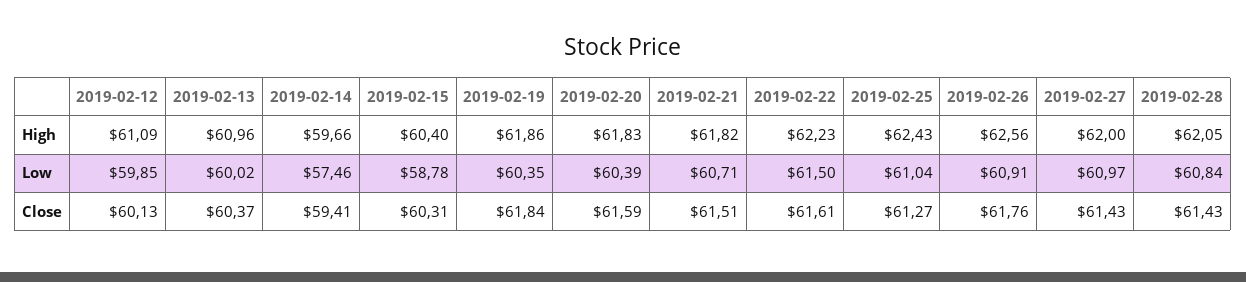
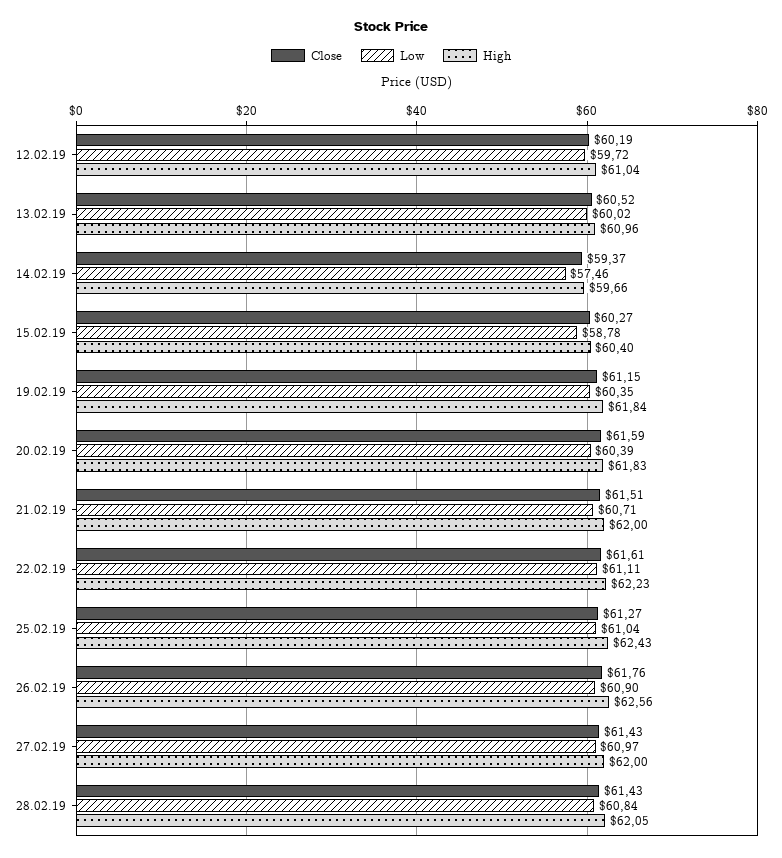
  {
    "High": {
-     "2019-02-12": 61.09,
+     "2019-02-12": 61.04,
      "2019-02-13": 60.96,
      "2019-02-14": 59.66,
      "2019-02-15": 60.4,
-     "2019-02-19": 61.86,
+     "2019-02-19": 61.84,
      "2019-02-20": 61.83,
-     "2019-02-21": 61.82,
+     "2019-02-21": 62,
      "2019-02-22": 62.23,
      "2019-02-25": 62.43,
      "2019-02-26": 62.56,
      "2019-02-27": 62,
      "2019-02-28": 62.05
    },
    "Low": {
-     "2019-02-12": 59.85,
+     "2019-02-12": 59.72,
      "2019-02-13": 60.02,
      "2019-02-14": 57.46,
      "2019-02-15": 58.78,
      "2019-02-19": 60.35,
      "2019-02-20": 60.39,
      "2019-02-21": 60.71,
-     "2019-02-22": 61.5,
+     "2019-02-22": 61.11,
      "2019-02-25": 61.04,
-     "2019-02-26": 60.91,
+     "2019-02-26": 60.9,
      "2019-02-27": 60.97,
      "2019-02-28": 60.84
    },
    "Close": {
-     "2019-02-12": 60.13,
+     "2019-02-12": 60.19,
-     "2019-02-13": 60.37,
+     "2019-02-13": 60.52,
-     "2019-02-14": 59.41,
+     "2019-02-14": 59.37,
-     "2019-02-15": 60.31,
+     "2019-02-15": 60.27,
-     "2019-02-19": 61.84,
+     "2019-02-19": 61.15,
      "2019-02-20": 61.59,
      "2019-02-21": 61.51,
      "2019-02-22": 61.61,
      "2019-02-25": 61.27,
      "2019-02-26": 61.76,
      "2019-02-27": 61.43,
      "2019-02-28": 61.43
    }
  }

